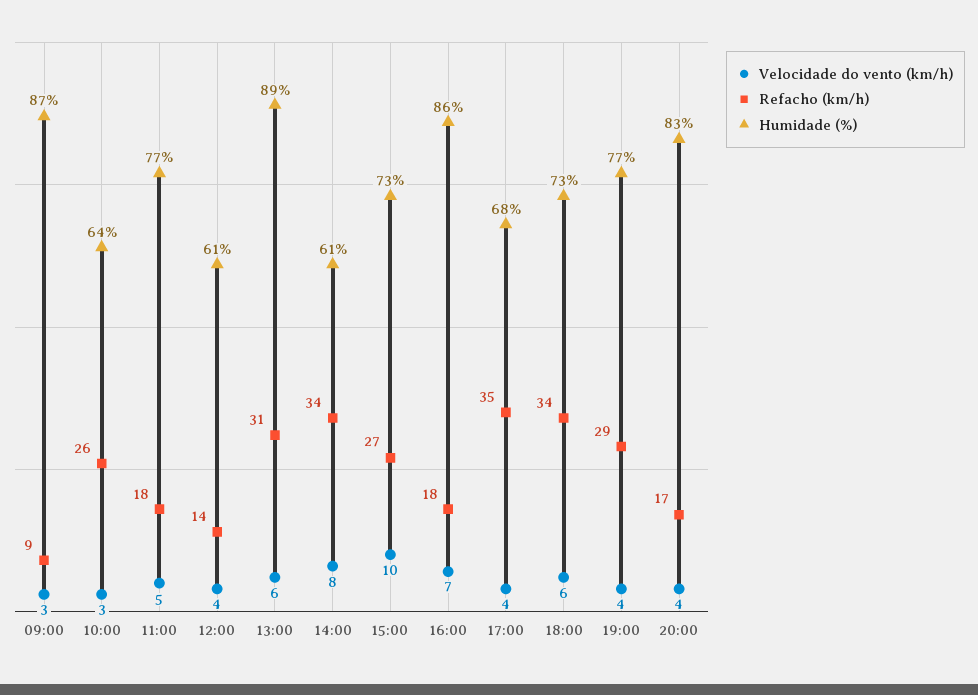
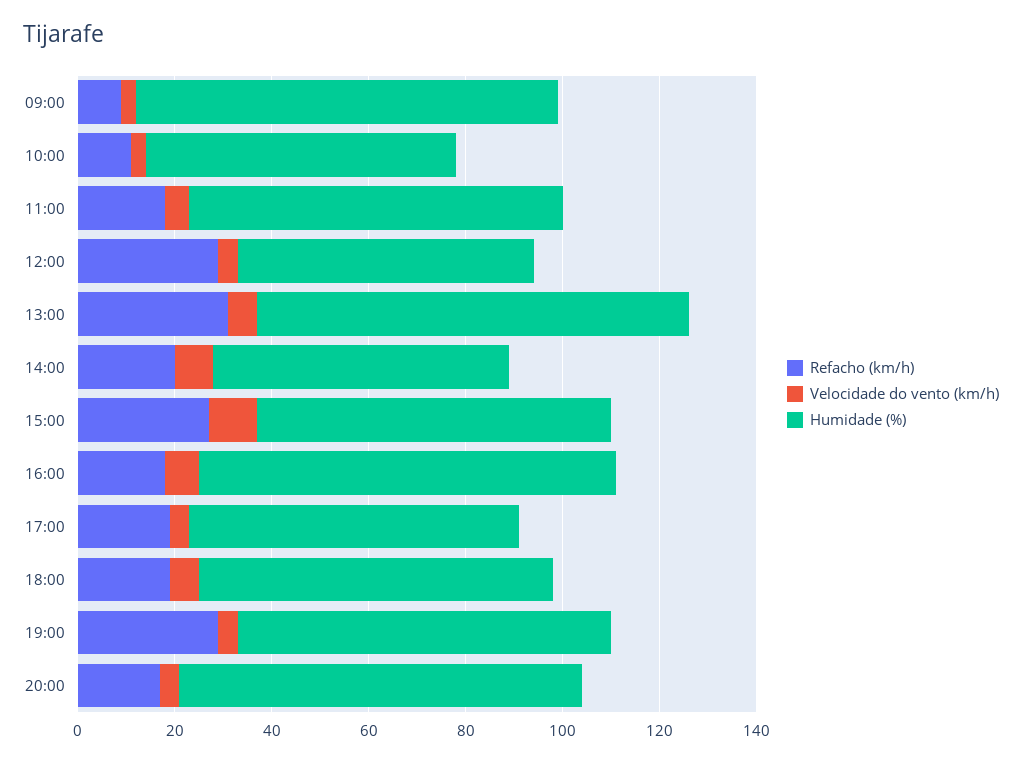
  {
    "Velocidade do vento (km/h)": {
      "09:00": 3,
      "10:00": 3,
      "11:00": 5,
      "12:00": 4,
      "13:00": 6,
      "14:00": 8,
      "15:00": 10,
      "16:00": 7,
      "17:00": 4,
      "18:00": 6,
      "19:00": 4,
      "20:00": 4
    },
    "Refacho (km/h)": {
      "09:00": 9,
-     "10:00": 26,
+     "10:00": 10,
      "11:00": 18,
-     "12:00": 14,
+     "12:00": 30,
      "13:00": 31,
-     "14:00": 34,
+     "14:00": 20,
      "15:00": 27,
      "16:00": 18,
-     "17:00": 35,
+     "17:00": 20,
-     "18:00": 34,
+     "18:00": 20,
      "19:00": 29,
      "20:00": 17
    },
    "Humidade (%)": {
      "09:00": 87,
      "10:00": 64,
      "11:00": 77,
      "12:00": 61,
      "13:00": 89,
      "14:00": 61,
      "15:00": 73,
      "16:00": 86,
      "17:00": 68,
      "18:00": 73,
      "19:00": 77,
      "20:00": 83
    }
  }

